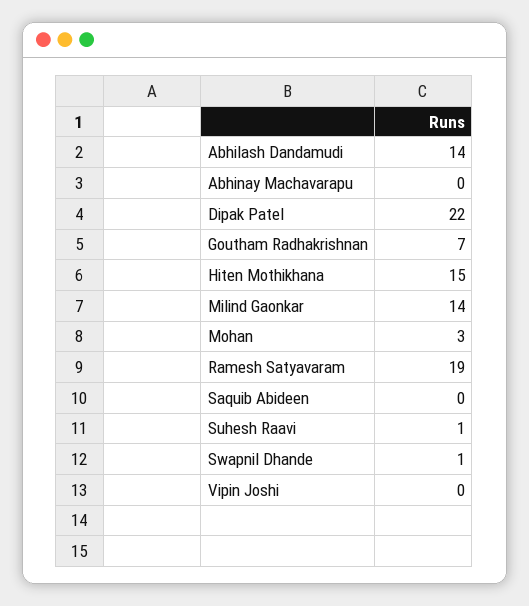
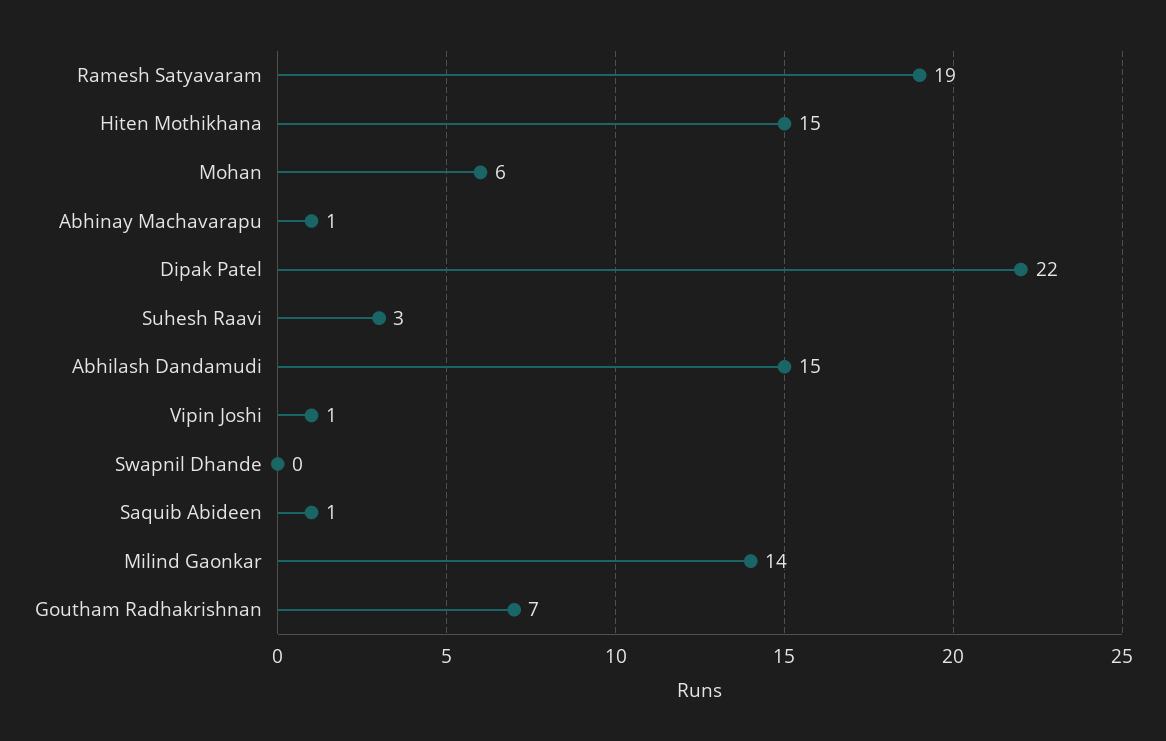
  {
-   "Abhilash Dandamudi": 14,
+   "Abhilash Dandamudi": 15,
-   "Abhinay Machavarapu": 0,
+   "Abhinay Machavarapu": 1,
    "Dipak Patel": 22,
    "Goutham Radhakrishnan": 7,
    "Hiten Mothikhana": 15,
    "Milind Gaonkar": 14,
-   "Mohan": 3,
+   "Mohan": 6,
    "Ramesh Satyavaram": 19,
-   "Saquib Abideen": 0,
+   "Saquib Abideen": 1,
-   "Suhesh Raavi": 1,
+   "Suhesh Raavi": 3,
-   "Swapnil Dhande": 1,
+   "Swapnil Dhande": 0,
-   "Vipin Joshi": 0
+   "Vipin Joshi": 1
  }

